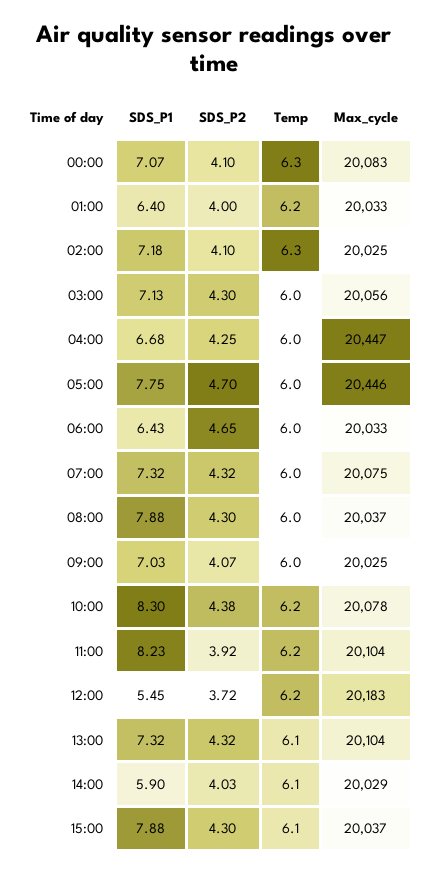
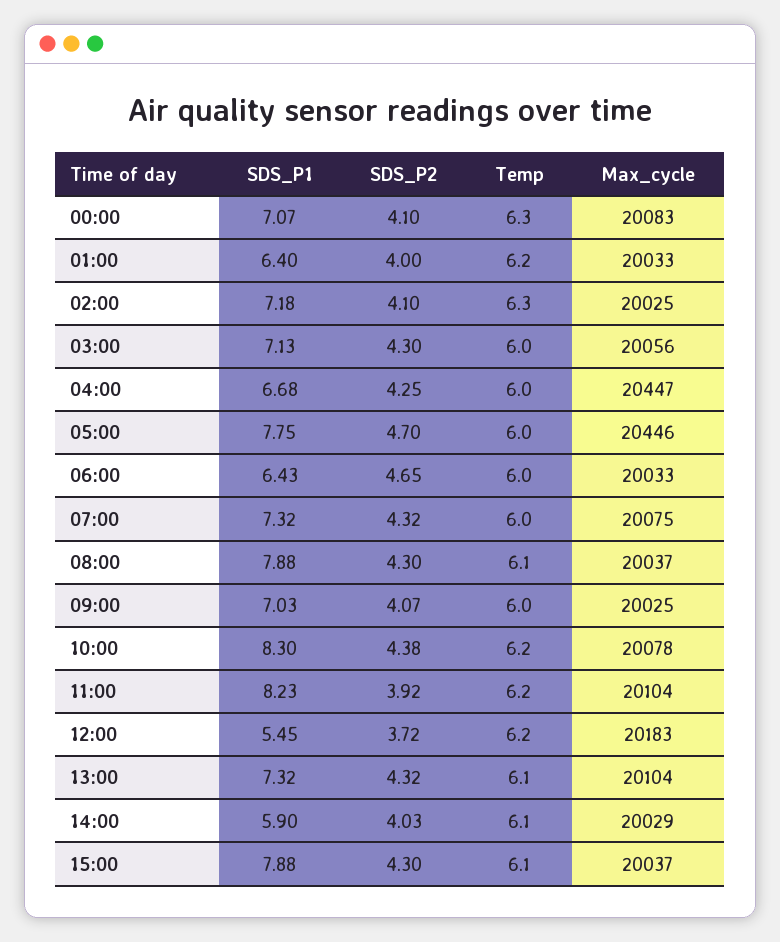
  {
    "SDS_P1": {
      "00:00": 7.07,
      "01:00": 6.4,
      "02:00": 7.18,
      "03:00": 7.13,
      "04:00": 6.68,
      "05:00": 7.75,
      "06:00": 6.43,
      "07:00": 7.32,
      "08:00": 7.88,
      "09:00": 7.03,
      "10:00": 8.3,
      "11:00": 8.23,
      "12:00": 5.45,
      "13:00": 7.32,
      "14:00": 5.9,
      "15:00": 7.88
    },
    "SDS_P2": {
      "00:00": 4.1,
      "01:00": 4,
      "02:00": 4.1,
      "03:00": 4.3,
      "04:00": 4.25,
      "05:00": 4.7,
      "06:00": 4.65,
      "07:00": 4.32,
      "08:00": 4.3,
      "09:00": 4.07,
      "10:00": 4.38,
      "11:00": 3.92,
      "12:00": 3.72,
      "13:00": 4.32,
      "14:00": 4.03,
      "15:00": 4.3
    },
    "Temp": {
      "00:00": 6.3,
      "01:00": 6.2,
      "02:00": 6.3,
      "03:00": 6,
      "04:00": 6,
      "05:00": 6,
      "06:00": 6,
      "07:00": 6,
-     "08:00": 6,
+     "08:00": 6.1,
      "09:00": 6,
      "10:00": 6.2,
      "11:00": 6.2,
      "12:00": 6.2,
      "13:00": 6.1,
      "14:00": 6.1,
      "15:00": 6.1
    },
    "Max_cycle": {
      "00:00": 20083,
      "01:00": 20033,
      "02:00": 20025,
      "03:00": 20056,
      "04:00": 20447,
      "05:00": 20446,
      "06:00": 20033,
      "07:00": 20075,
      "08:00": 20037,
      "09:00": 20025,
      "10:00": 20078,
      "11:00": 20104,
      "12:00": 20183,
      "13:00": 20104,
      "14:00": 20029,
      "15:00": 20037
    }
  }

